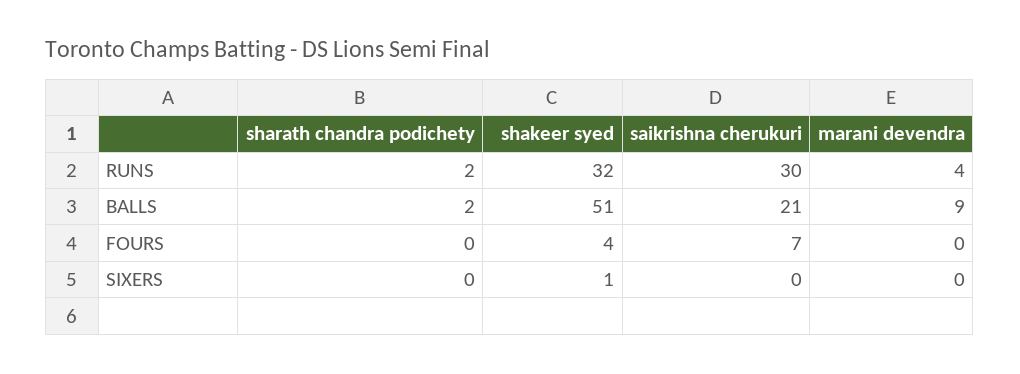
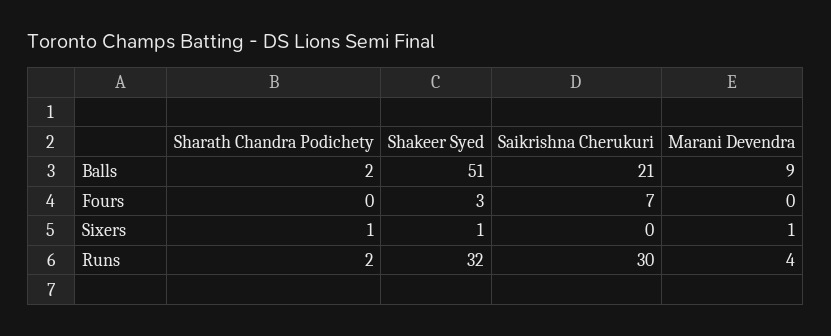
  {
    "sharath chandra podichety": {
      "RUNS": 2,
      "BALLS": 2,
      "FOURS": 0,
-     "SIXERS": 0
+     "SIXERS": 1
    },
    "shakeer syed": {
      "RUNS": 32,
      "BALLS": 51,
-     "FOURS": 4,
+     "FOURS": 3,
      "SIXERS": 1
    },
    "saikrishna cherukuri": {
      "RUNS": 30,
      "BALLS": 21,
      "FOURS": 7,
      "SIXERS": 0
    },
    "marani devendra": {
      "RUNS": 4,
      "BALLS": 9,
      "FOURS": 0,
-     "SIXERS": 0
+     "SIXERS": 1
    }
  }

